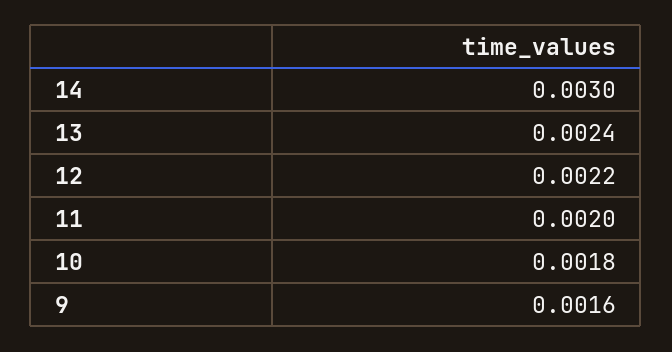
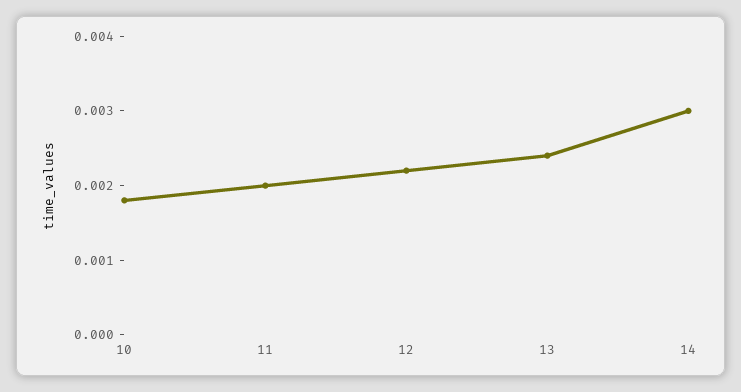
  {
    "14": 0.003,
    "13": 0.0024,
    "12": 0.0022,
    "11": 0.002,
-   "10": 0.0018,
+   "10": 0.0018
-   "9": 0.0016
  }

